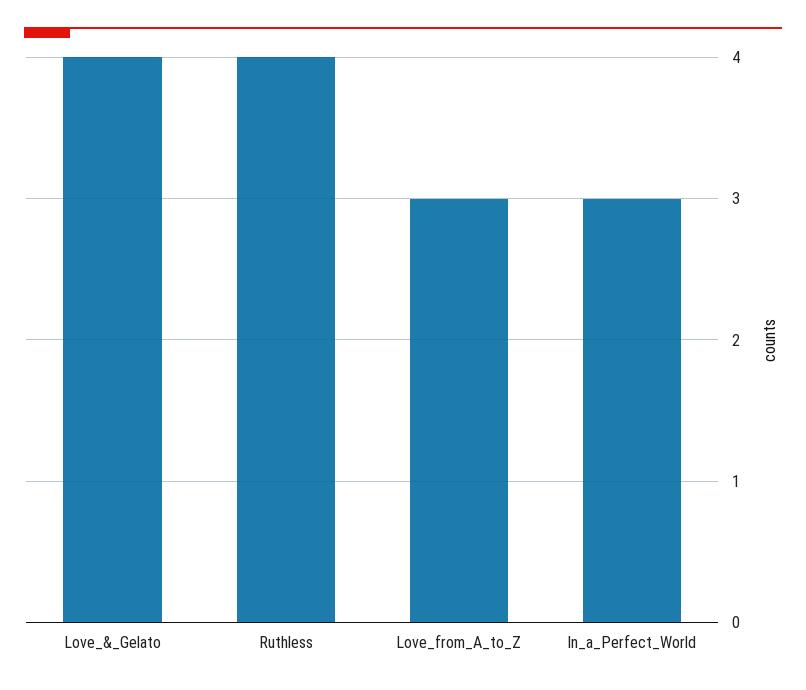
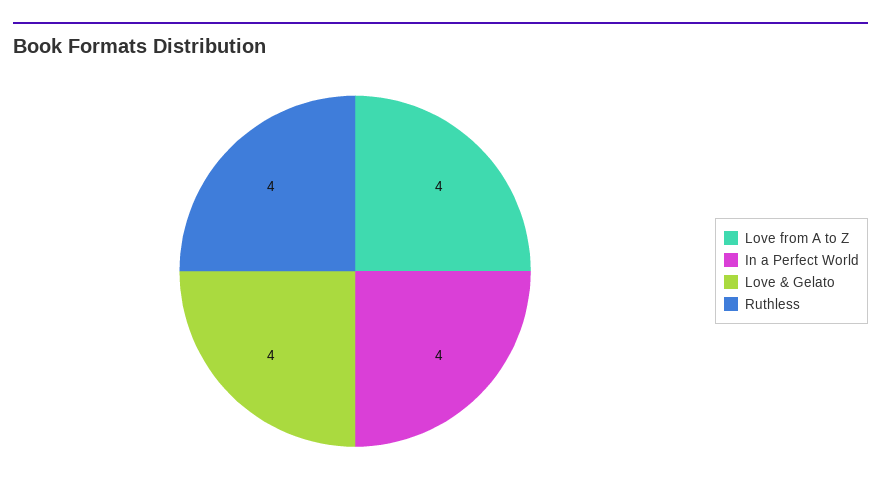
  {
    "Love_&_Gelato": 4,
    "Ruthless": 4,
-   "Love_from_A_to_Z": 3,
+   "Love_from_A_to_Z": 4,
-   "In_a_Perfect_World": 3
+   "In_a_Perfect_World": 4
  }

